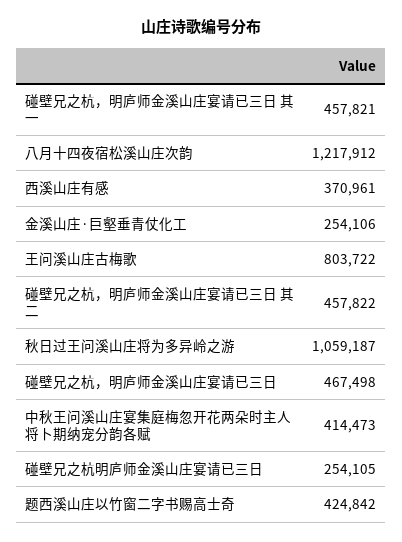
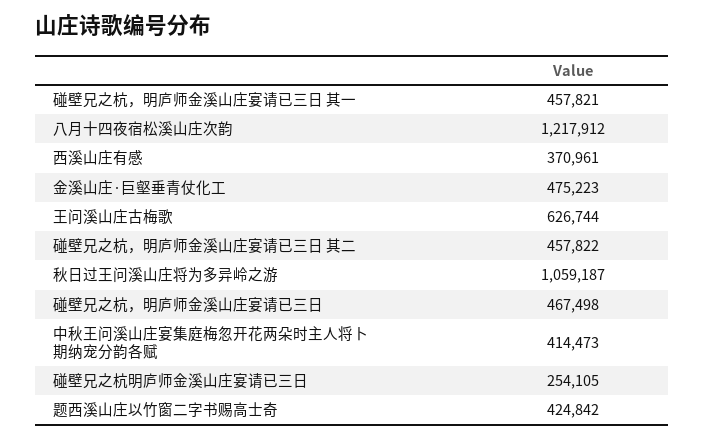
  {
    "碰壁兄之杭，明庐师金溪山庄宴请已三日 其一": 457821,
    "八月十四夜宿松溪山庄次韵": 1217912,
    "西溪山庄有感": 370961,
-   "金溪山庄·巨壑垂青仗化工": 254106,
+   "金溪山庄·巨壑垂青仗化工": 475223,
-   "王问溪山庄古梅歌": 803722,
+   "王问溪山庄古梅歌": 626744,
    "碰壁兄之杭，明庐师金溪山庄宴请已三日 其二": 457822,
    "秋日过王问溪山庄将为多异岭之游": 1059187,
    "碰壁兄之杭，明庐师金溪山庄宴请已三日": 467498,
    "中秋王问溪山庄宴集庭梅忽开花两朵时主人将卜期纳宠分韵各赋": 414473,
    "碰壁兄之杭明庐师金溪山庄宴请已三日": 254105,
    "题西溪山庄以竹窗二字书赐高士奇": 424842
  }

